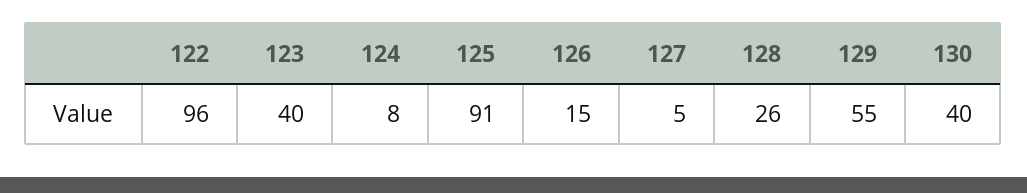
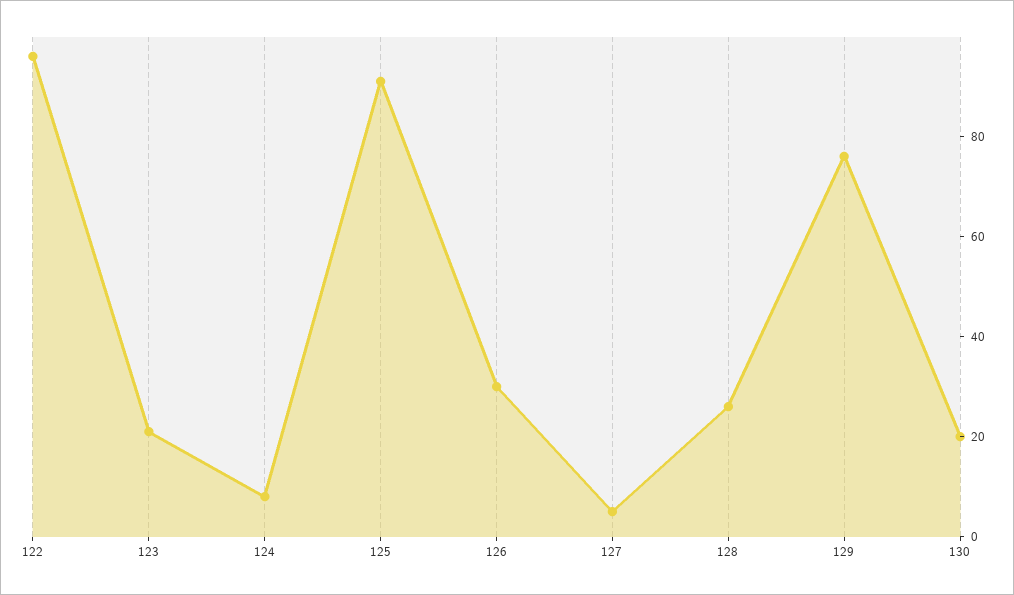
  {
    "122": 96,
-   "123": 40,
+   "123": 20,
    "124": 8,
    "125": 91,
-   "126": 15,
+   "126": 30,
    "127": 5,
    "128": 26,
-   "129": 55,
+   "129": 75,
-   "130": 40
+   "130": 20
  }

